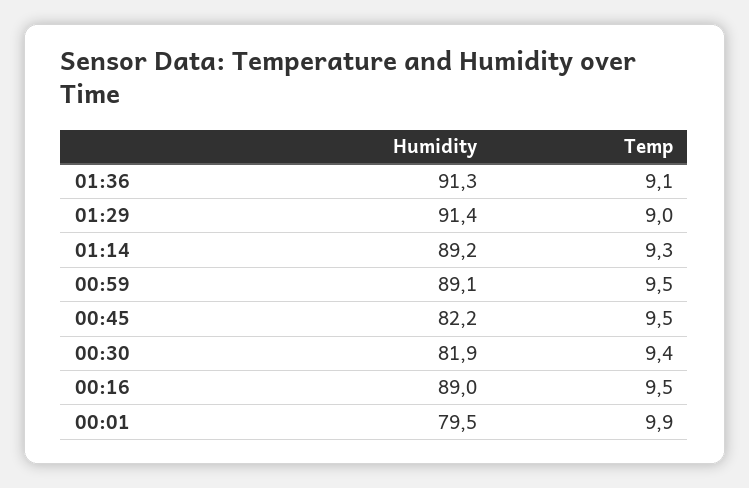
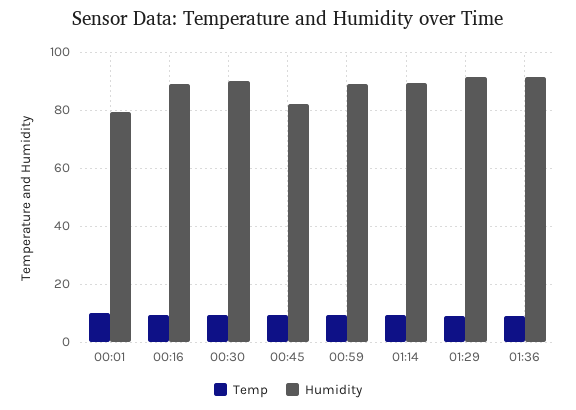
  {
    "Humidity": {
      "01:36": 91.3,
      "01:29": 91.4,
      "01:14": 89.2,
      "00:59": 89.1,
      "00:45": 82.2,
-     "00:30": 81.9,
+     "00:30": 90,
      "00:16": 89,
      "00:01": 79.5
    },
    "Temp": {
      "01:36": 9.1,
      "01:29": 9,
      "01:14": 9.3,
      "00:59": 9.5,
      "00:45": 9.5,
      "00:30": 9.4,
      "00:16": 9.5,
      "00:01": 9.9
    }
  }

